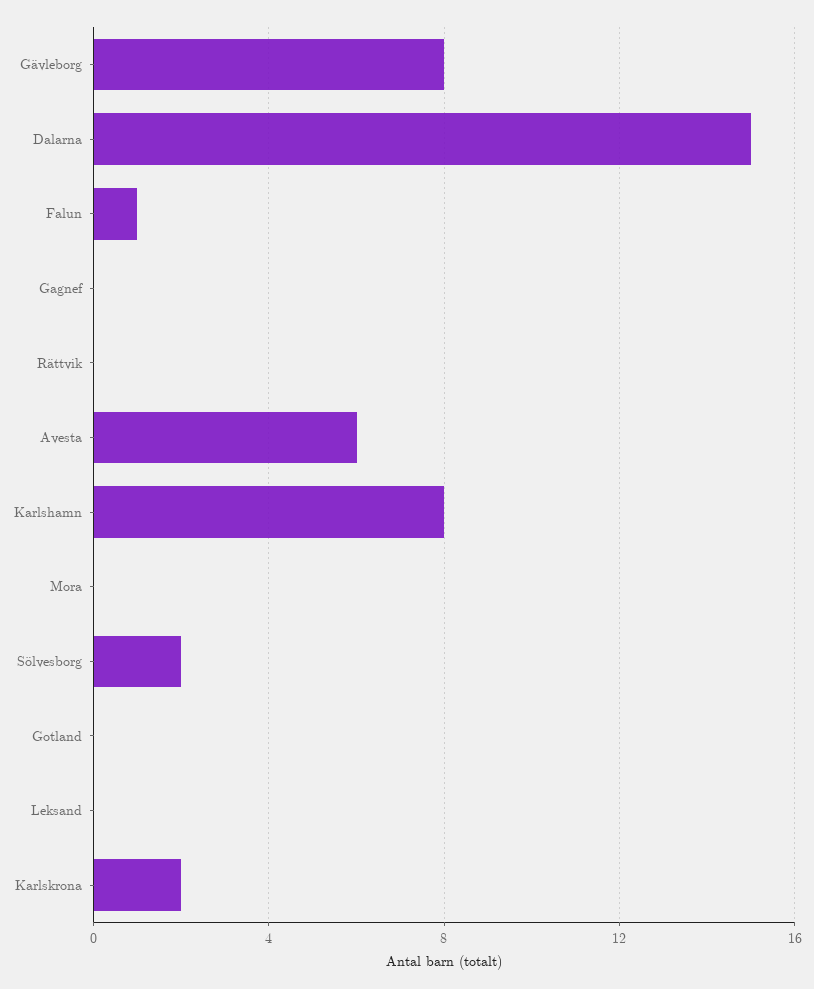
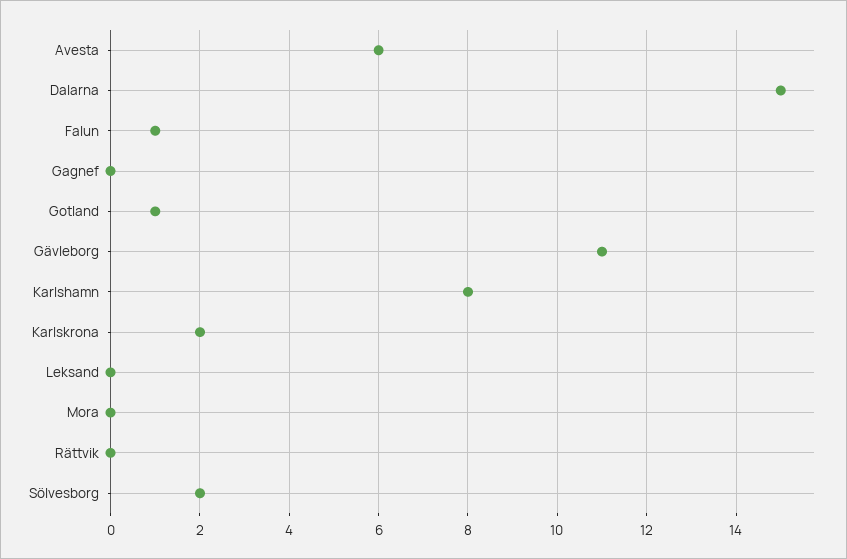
  {
-   "Gävleborg": 8,
+   "Gävleborg": 11,
    "Dalarna": 15,
    "Falun": 1,
    "Gagnef": 0,
    "Rättvik": 0,
    "Avesta": 6,
    "Karlshamn": 8,
    "Mora": 0,
    "Sölvesborg": 2,
-   "Gotland": 0,
+   "Gotland": 1,
    "Leksand": 0,
    "Karlskrona": 2
  }

